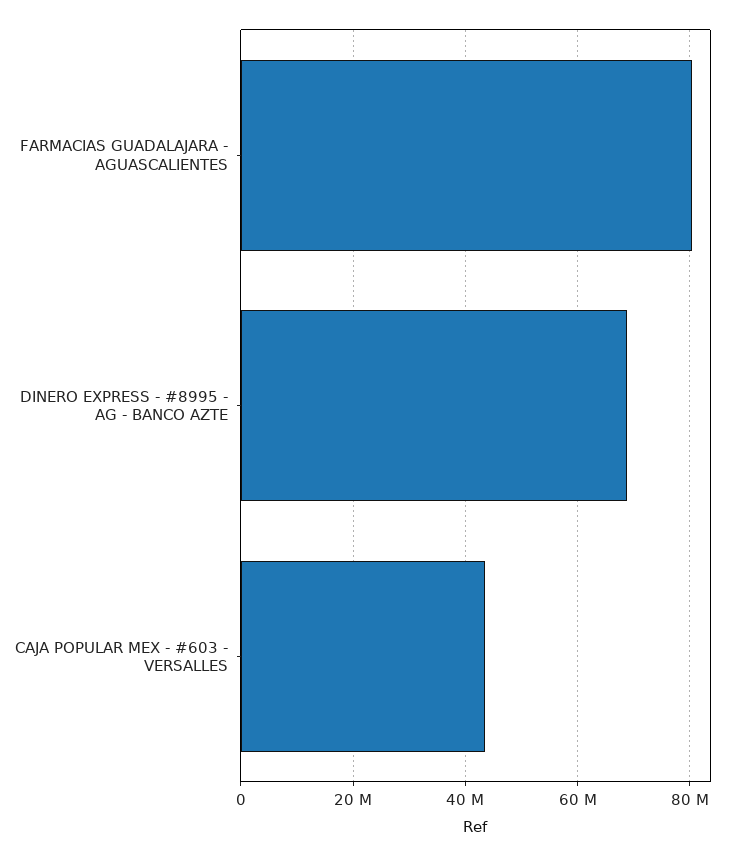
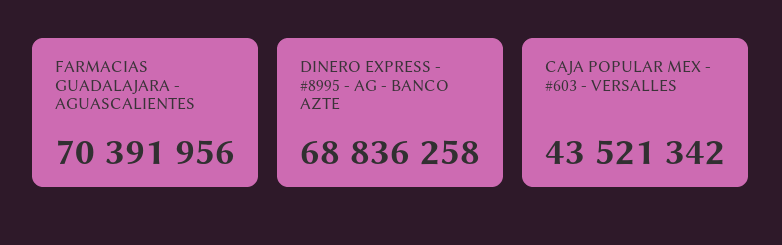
  {
-   "FARMACIAS GUADALAJARA - AGUASCALIENTES": 80000000,
+   "FARMACIAS GUADALAJARA - AGUASCALIENTES": 70391956,
    "DINERO EXPRESS - #8995 - AG - BANCO AZTE": 68836258,
    "CAJA POPULAR MEX - #603 - VERSALLES": 43521342
  }

